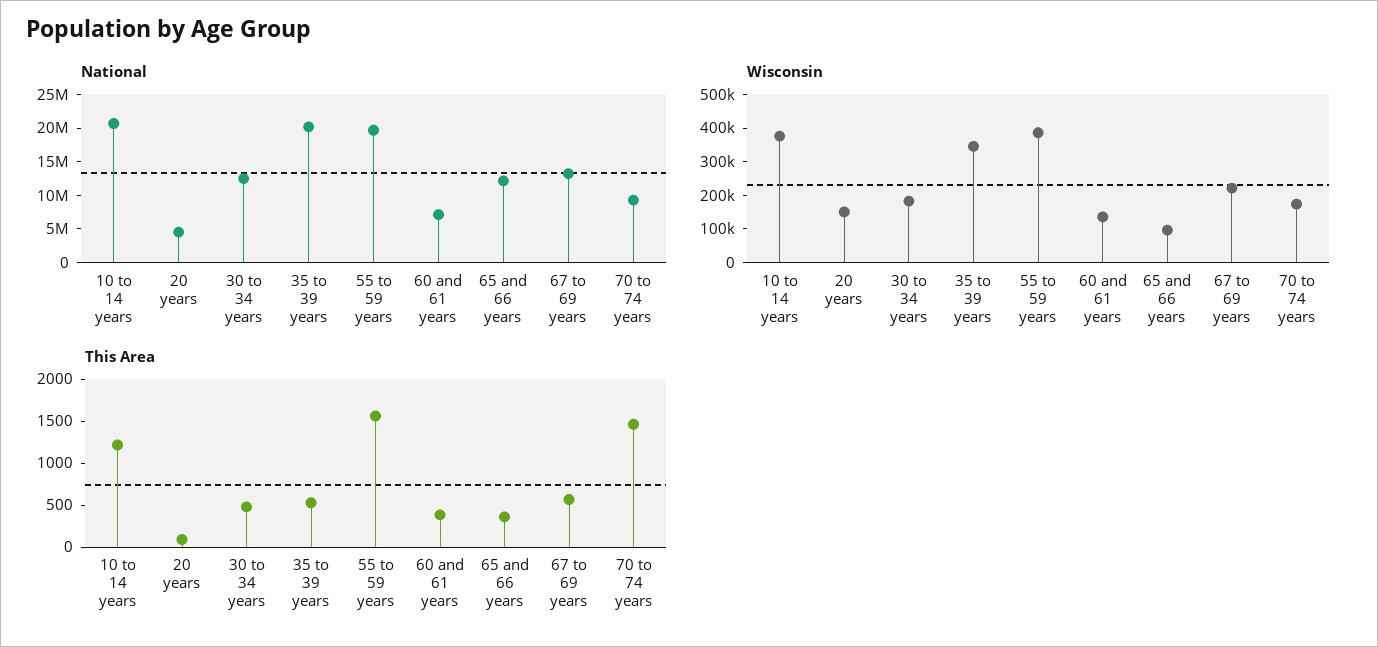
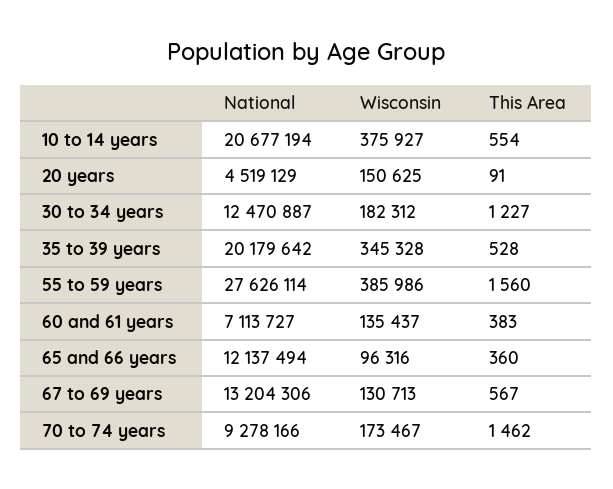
  {
    "National": {
      "10 to 14 years": 20677194,
      "20 years": 4519129,
      "30 to 34 years": 12470887,
      "35 to 39 years": 20179642,
-     "55 to 59 years": 20000000,
+     "55 to 59 years": 27626114,
      "60 and 61 years": 7113727,
      "65 and 66 years": 12137494,
      "67 to 69 years": 13204306,
      "70 to 74 years": 9278166
    },
    "Wisconsin": {
      "10 to 14 years": 375927,
      "20 years": 150625,
      "30 to 34 years": 182312,
      "35 to 39 years": 345328,
      "55 to 59 years": 385986,
      "60 and 61 years": 135437,
      "65 and 66 years": 96316,
-     "67 to 69 years": 225000,
+     "67 to 69 years": 130713,
      "70 to 74 years": 173467
    },
    "This Area": {
-     "10 to 14 years": 1200,
+     "10 to 14 years": 554,
      "20 years": 91,
-     "30 to 34 years": 500,
+     "30 to 34 years": 1227,
      "35 to 39 years": 528,
      "55 to 59 years": 1560,
      "60 and 61 years": 383,
      "65 and 66 years": 360,
      "67 to 69 years": 567,
      "70 to 74 years": 1462
    }
  }

